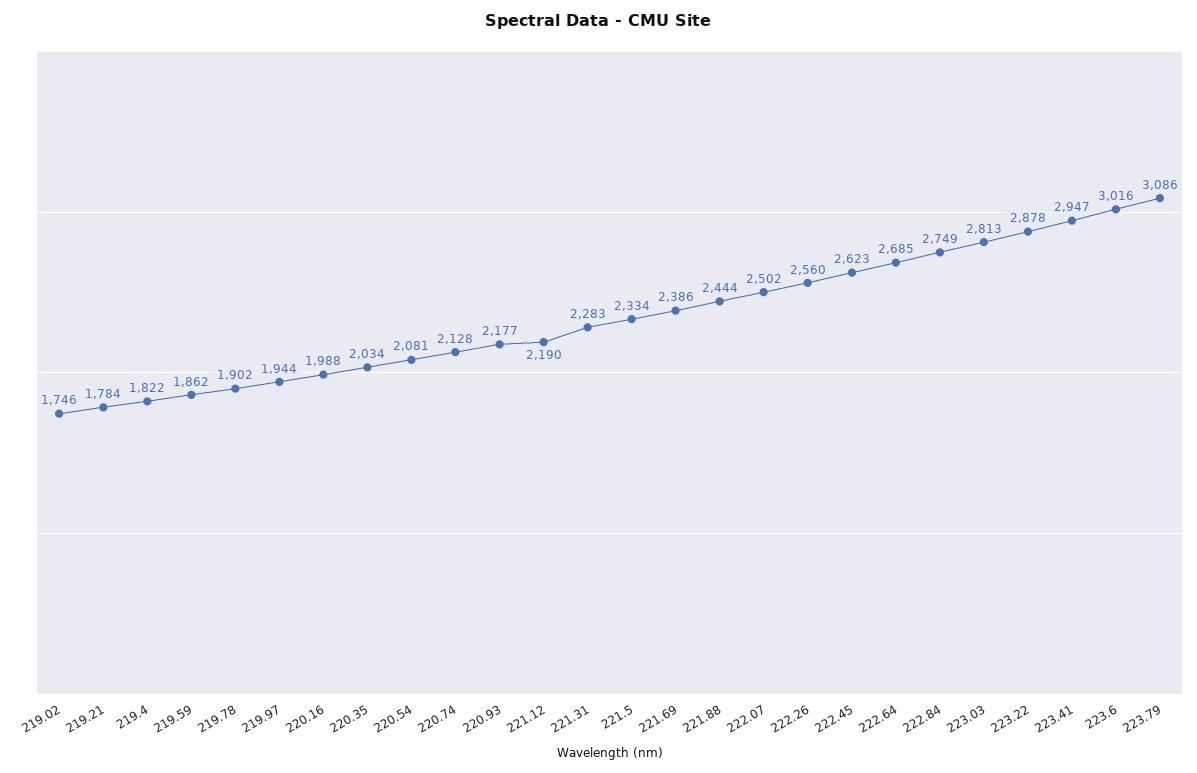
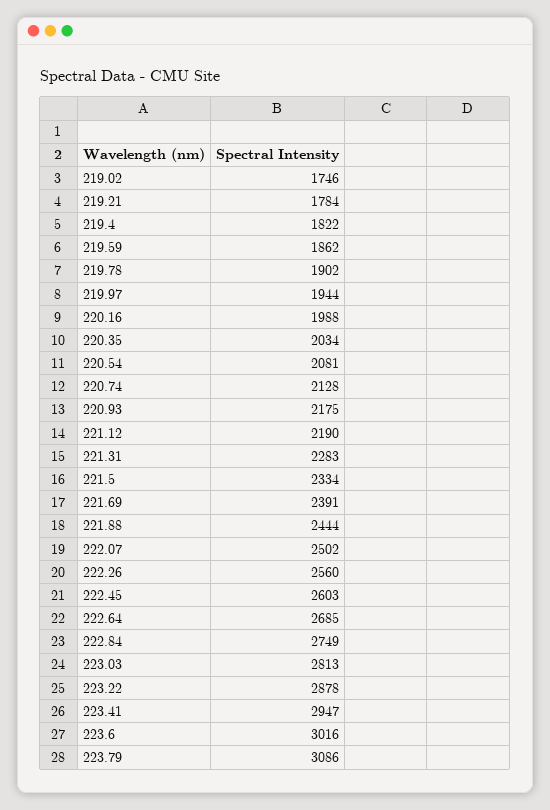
  {
    "219.02": 1746,
    "219.21": 1784,
    "219.4": 1822,
    "219.59": 1862,
    "219.78": 1902,
    "219.97": 1944,
    "220.16": 1988,
    "220.35": 2034,
    "220.54": 2081,
    "220.74": 2128,
-   "220.93": 2177,
+   "220.93": 2175,
    "221.12": 2190,
    "221.31": 2283,
    "221.5": 2334,
-   "221.69": 2386,
+   "221.69": 2391,
    "221.88": 2444,
    "222.07": 2502,
    "222.26": 2560,
-   "222.45": 2623,
+   "222.45": 2603,
    "222.64": 2685,
    "222.84": 2749,
    "223.03": 2813,
    "223.22": 2878,
    "223.41": 2947,
    "223.6": 3016,
    "223.79": 3086
  }

